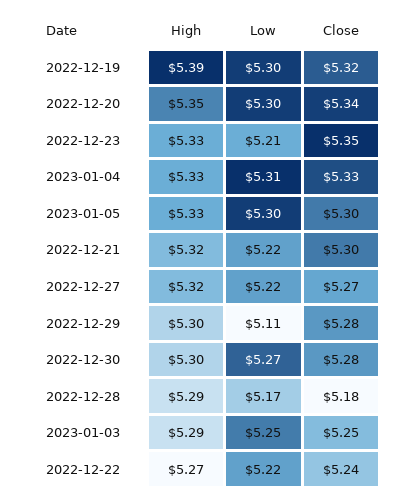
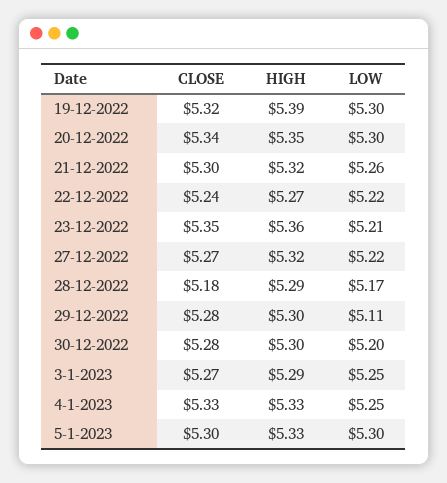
  {
    "High": {
      "2022-12-19": 5.39,
      "2022-12-20": 5.35,
-     "2022-12-23": 5.33,
+     "2022-12-23": 5.36,
      "2023-01-04": 5.33,
      "2023-01-05": 5.33,
      "2022-12-21": 5.32,
      "2022-12-27": 5.32,
      "2022-12-29": 5.3,
      "2022-12-30": 5.3,
      "2022-12-28": 5.29,
      "2023-01-03": 5.29,
      "2022-12-22": 5.27
    },
    "Low": {
      "2022-12-19": 5.3,
      "2022-12-20": 5.3,
      "2022-12-23": 5.21,
-     "2023-01-04": 5.31,
+     "2023-01-04": 5.25,
      "2023-01-05": 5.3,
-     "2022-12-21": 5.22,
+     "2022-12-21": 5.26,
      "2022-12-27": 5.22,
      "2022-12-29": 5.11,
-     "2022-12-30": 5.27,
+     "2022-12-30": 5.2,
      "2022-12-28": 5.17,
      "2023-01-03": 5.25,
      "2022-12-22": 5.22
    },
    "Close": {
      "2022-12-19": 5.32,
      "2022-12-20": 5.34,
      "2022-12-23": 5.35,
      "2023-01-04": 5.33,
      "2023-01-05": 5.3,
      "2022-12-21": 5.3,
      "2022-12-27": 5.27,
      "2022-12-29": 5.28,
      "2022-12-30": 5.28,
      "2022-12-28": 5.18,
-     "2023-01-03": 5.25,
+     "2023-01-03": 5.27,
      "2022-12-22": 5.24
    }
  }

